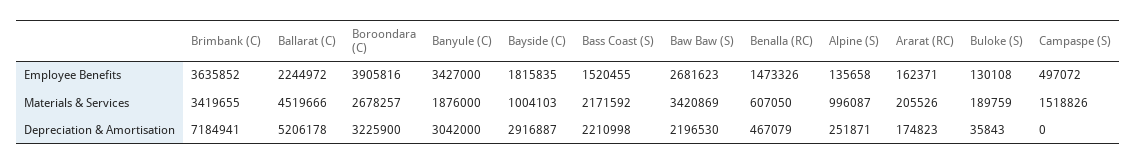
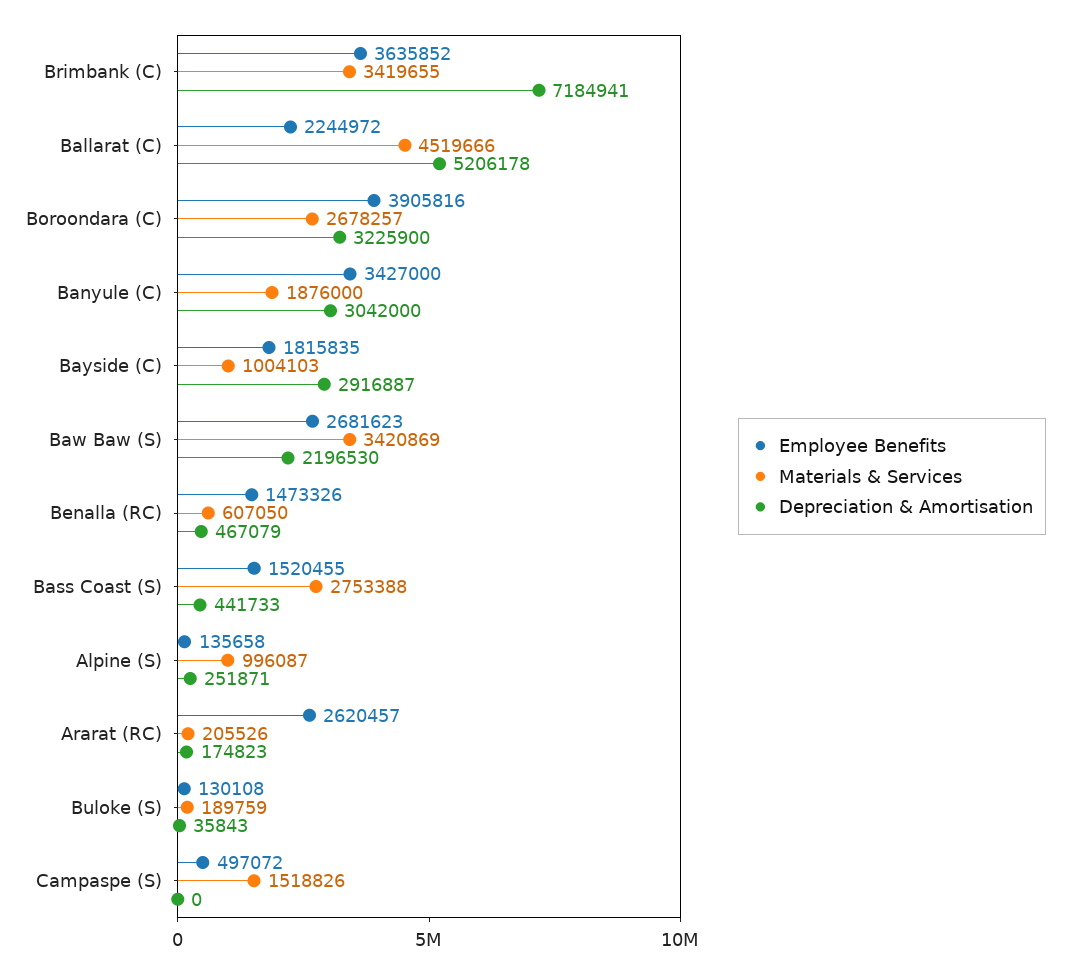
  {
    "Employee Benefits": {
      "Brimbank (C)": 3635852,
      "Ballarat (C)": 2244972,
      "Boroondara (C)": 3905816,
      "Banyule (C)": 3427000,
      "Bayside (C)": 1815835,
      "Bass Coast (S)": 1520455,
      "Baw Baw (S)": 2681623,
      "Benalla (RC)": 1473326,
      "Alpine (S)": 135658,
-     "Ararat (RC)": 162371,
+     "Ararat (RC)": 2620457,
      "Buloke (S)": 130108,
      "Campaspe (S)": 497072
    },
    "Materials & Services": {
      "Brimbank (C)": 3419655,
      "Ballarat (C)": 4519666,
      "Boroondara (C)": 2678257,
      "Banyule (C)": 1876000,
      "Bayside (C)": 1004103,
-     "Bass Coast (S)": 2171592,
+     "Bass Coast (S)": 2753388,
      "Baw Baw (S)": 3420869,
      "Benalla (RC)": 607050,
      "Alpine (S)": 996087,
      "Ararat (RC)": 205526,
      "Buloke (S)": 189759,
      "Campaspe (S)": 1518826
    },
    "Depreciation & Amortisation": {
      "Brimbank (C)": 7184941,
      "Ballarat (C)": 5206178,
      "Boroondara (C)": 3225900,
      "Banyule (C)": 3042000,
      "Bayside (C)": 2916887,
-     "Bass Coast (S)": 2210998,
+     "Bass Coast (S)": 441733,
      "Baw Baw (S)": 2196530,
      "Benalla (RC)": 467079,
      "Alpine (S)": 251871,
      "Ararat (RC)": 174823,
      "Buloke (S)": 35843,
      "Campaspe (S)": 0
    }
  }

